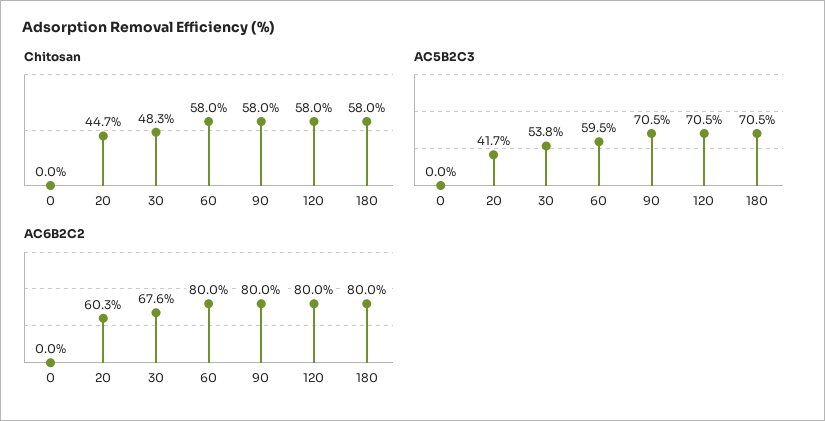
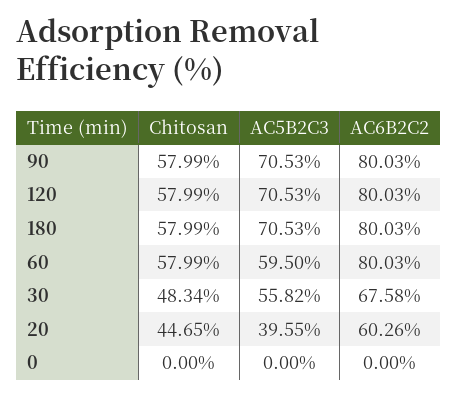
  {
    "Chitosan": {
      "0": 0,
      "20": 44.65,
      "30": 48.34,
      "60": 57.99,
      "90": 57.99,
      "120": 57.99,
      "180": 57.99
    },
    "AC5B2C3": {
      "0": 0,
-     "20": 41.7,
+     "20": 39.55,
-     "30": 53.8,
+     "30": 55.82,
      "60": 59.5,
      "90": 70.53,
      "120": 70.53,
      "180": 70.53
    },
    "AC6B2C2": {
      "0": 0,
      "20": 60.26,
      "30": 67.58,
      "60": 80.03,
      "90": 80.03,
      "120": 80.03,
      "180": 80.03
    }
  }

